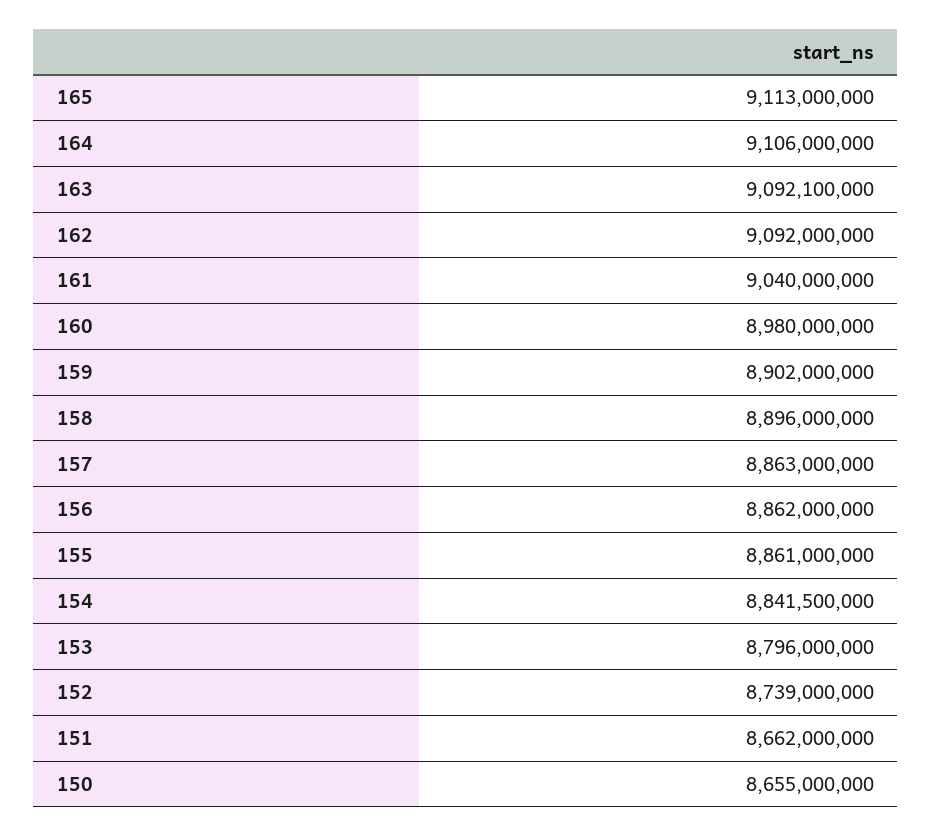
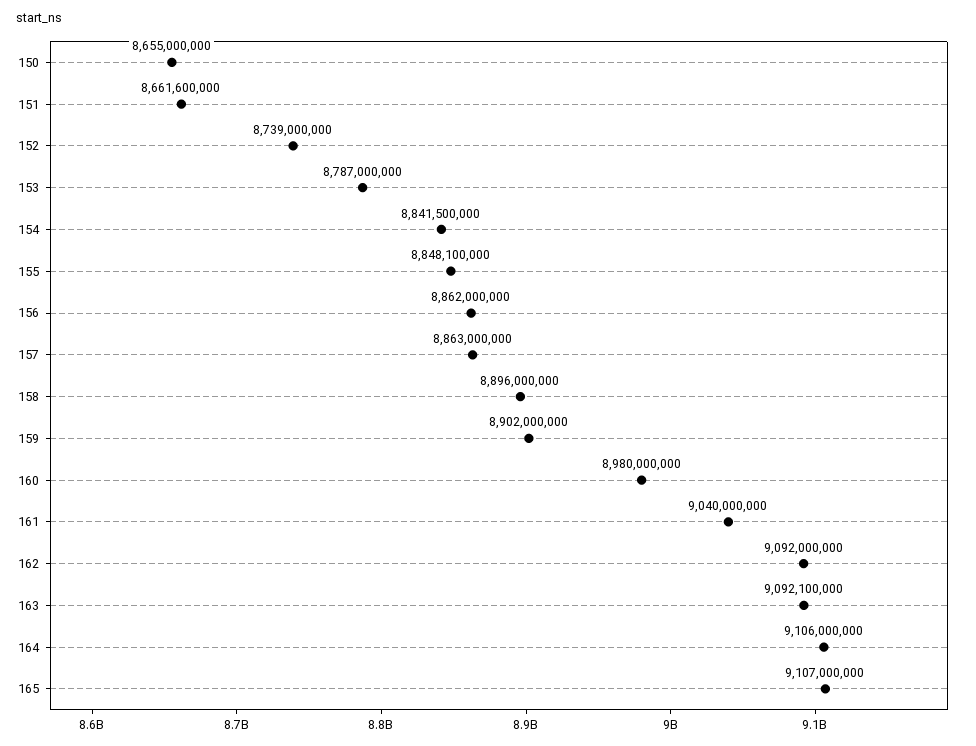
  {
-   "165": 9113000000,
+   "165": 9107000000,
    "164": 9106000000,
    "163": 9092100000,
    "162": 9092000000,
    "161": 9040000000,
    "160": 8980000000,
    "159": 8902000000,
    "158": 8896000000,
    "157": 8863000000,
    "156": 8862000000,
-   "155": 8861000000,
+   "155": 8848100000,
    "154": 8841500000,
-   "153": 8796000000,
+   "153": 8787000000,
    "152": 8739000000,
-   "151": 8662000000,
+   "151": 8661600000,
    "150": 8655000000
  }

